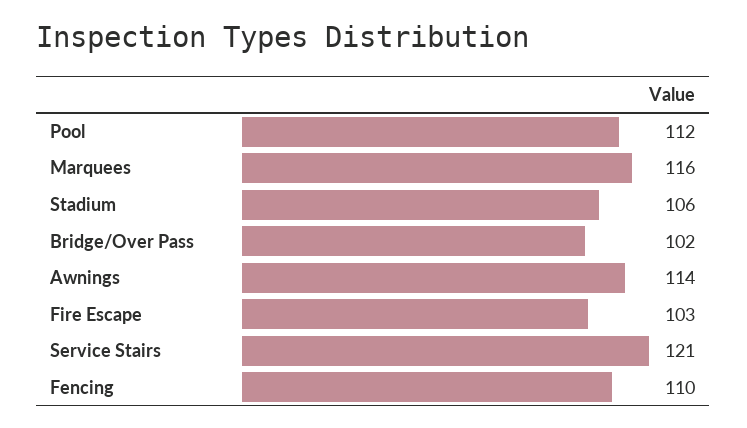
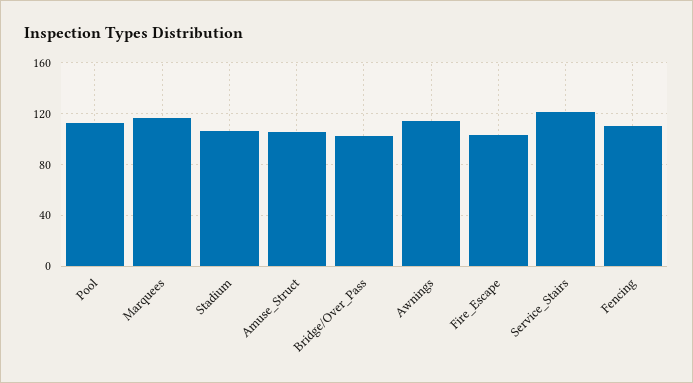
  {
    "Pool": 112,
    "Marquees": 116,
    "Stadium": 106,
    "Bridge/Over Pass": 102,
    "Awnings": 114,
    "Fire Escape": 103,
    "Service Stairs": 121,
-   "Fencing": 110
+   "Fencing": 110,
+   "Amuse_Struct": 105
  }

